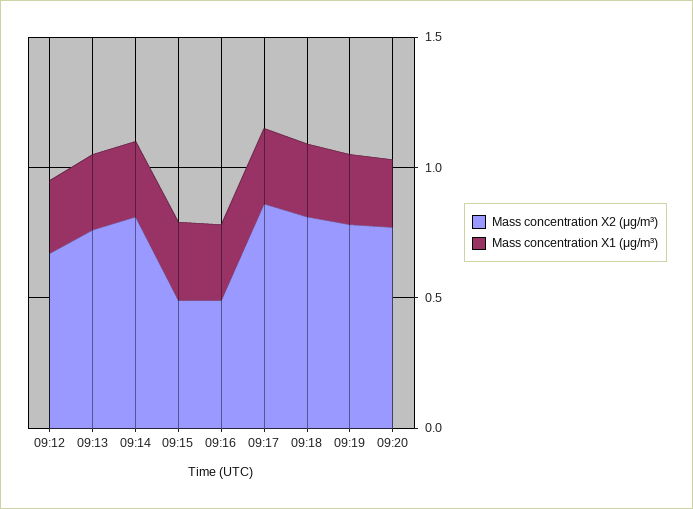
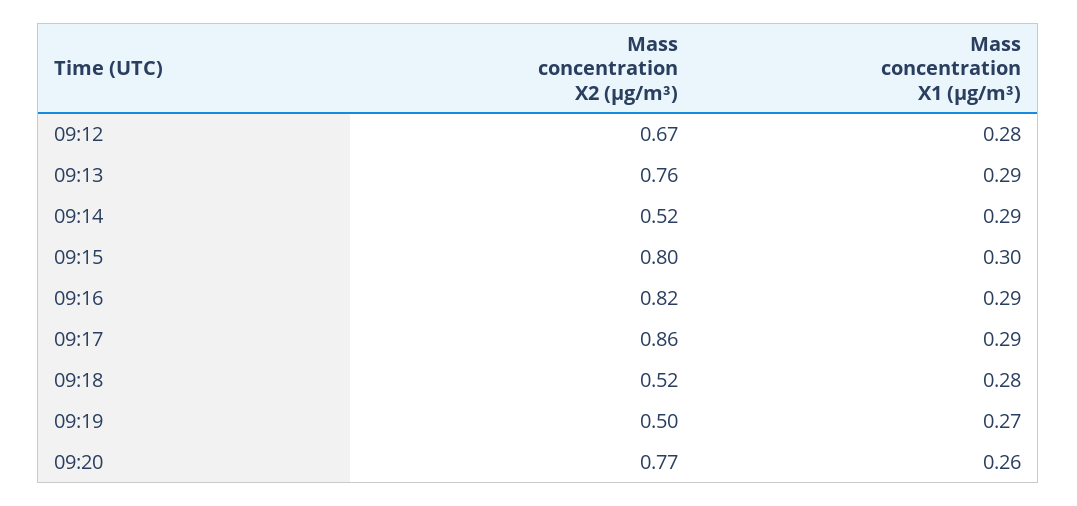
  {
    "Mass concentration X2 (μg/m³)": {
      "09:12": 0.67,
      "09:13": 0.76,
-     "09:14": 0.8,
+     "09:14": 0.52,
-     "09:15": 0.5,
+     "09:15": 0.8,
-     "09:16": 0.5,
+     "09:16": 0.82,
      "09:17": 0.86,
-     "09:18": 0.8,
+     "09:18": 0.52,
-     "09:19": 0.8,
+     "09:19": 0.5,
      "09:20": 0.77
    },
    "Mass concentration X1 (μg/m³)": {
      "09:12": 0.28,
      "09:13": 0.29,
      "09:14": 0.29,
      "09:15": 0.3,
      "09:16": 0.29,
      "09:17": 0.29,
      "09:18": 0.28,
      "09:19": 0.27,
      "09:20": 0.26
    }
  }

